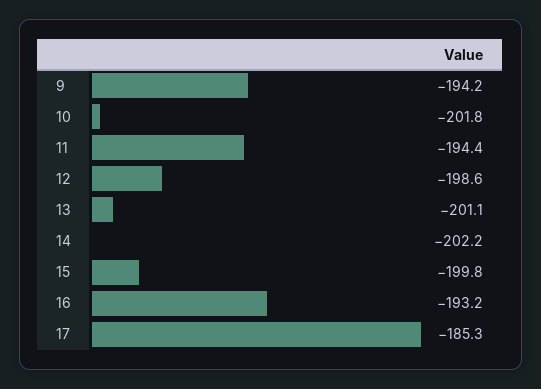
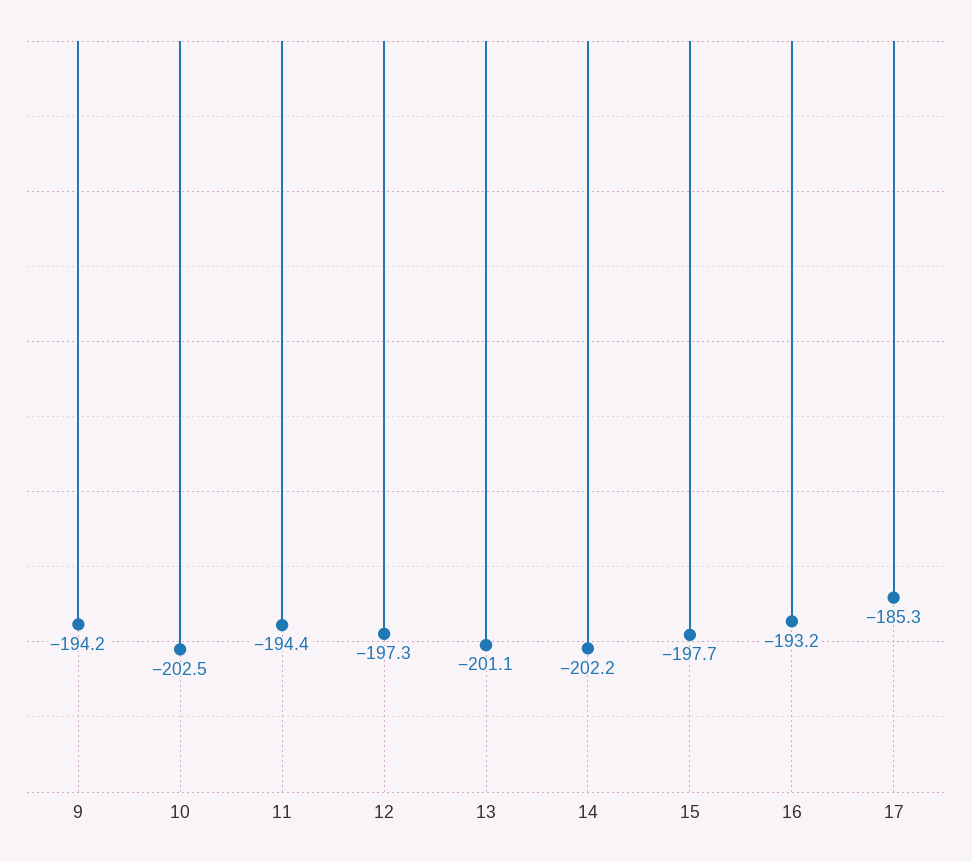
  {
    "9": -194.2,
-   "10": -201.8,
+   "10": -202.5,
    "11": -194.4,
-   "12": -198.6,
+   "12": -197.3,
    "13": -201.1,
    "14": -202.2,
-   "15": -199.8,
+   "15": -197.7,
    "16": -193.2,
    "17": -185.3
  }

